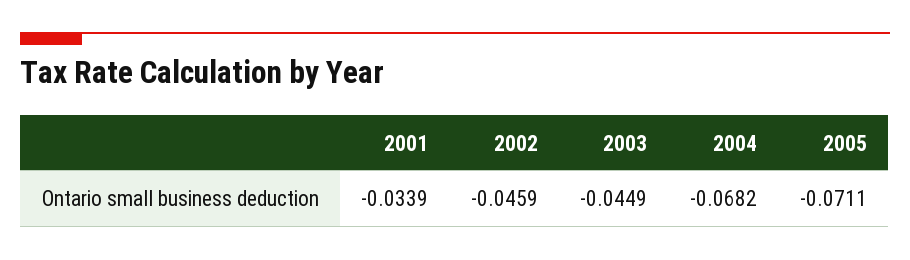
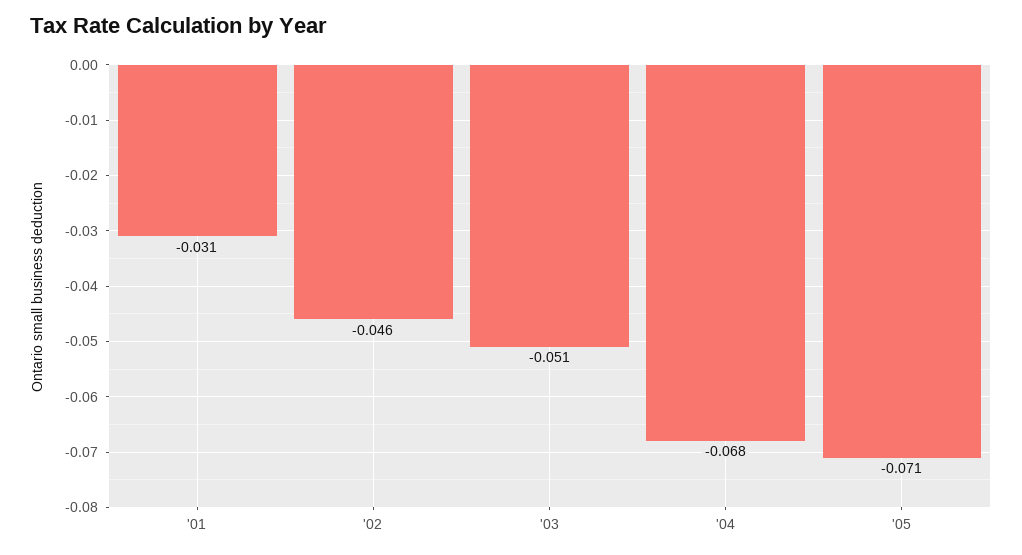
  {
-   "2001": -0.0339,
+   "2001": -0.031,
    "2002": -0.0459,
-   "2003": -0.0449,
+   "2003": -0.051,
    "2004": -0.0682,
    "2005": -0.0711
  }

